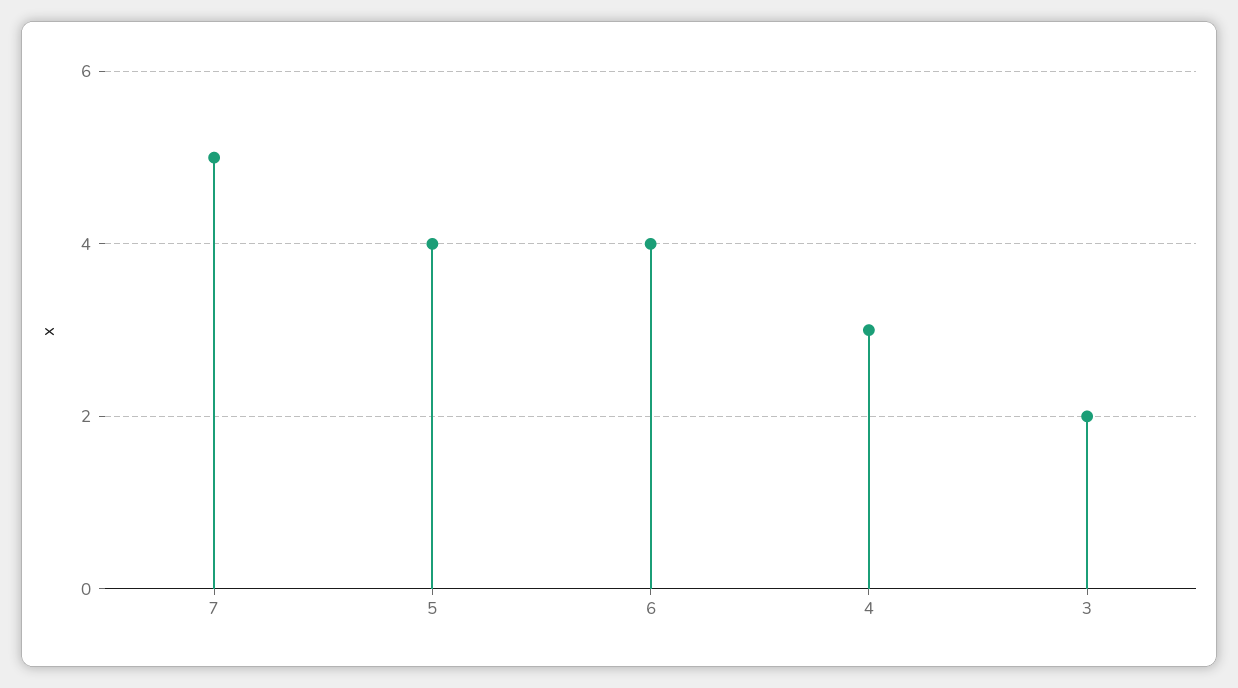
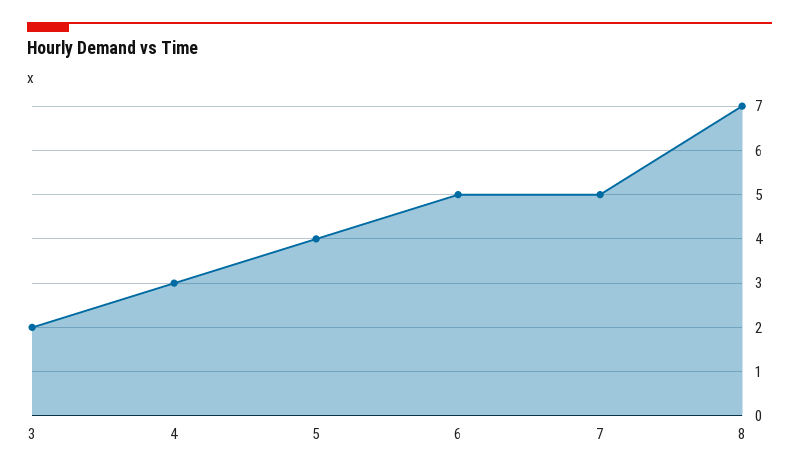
  {
    "7": 5,
    "5": 4,
-   "6": 4,
+   "6": 5,
    "4": 3,
-   "3": 2
+   "3": 2,
+   "8": 7
  }

